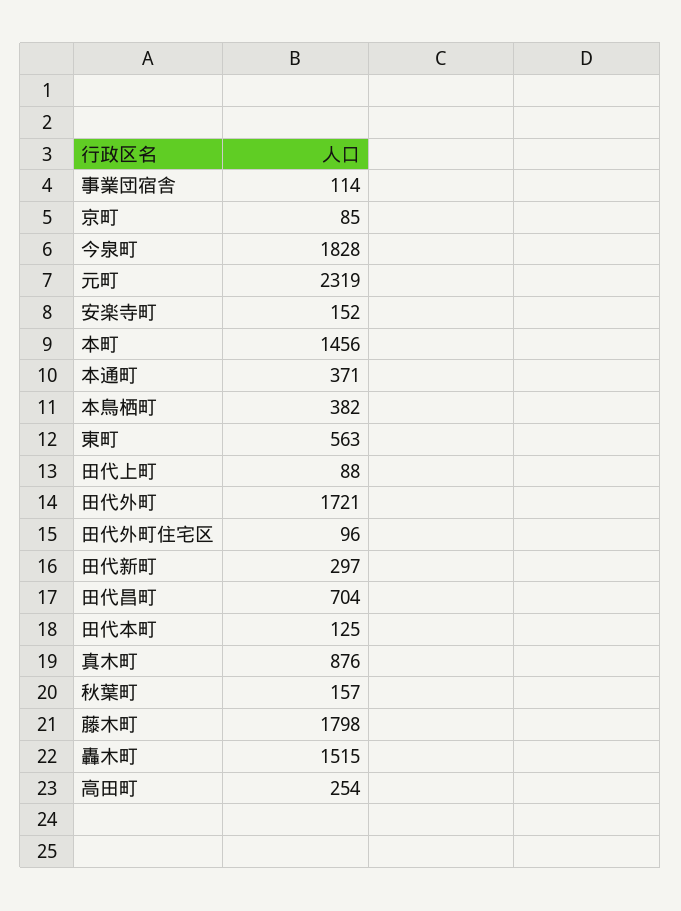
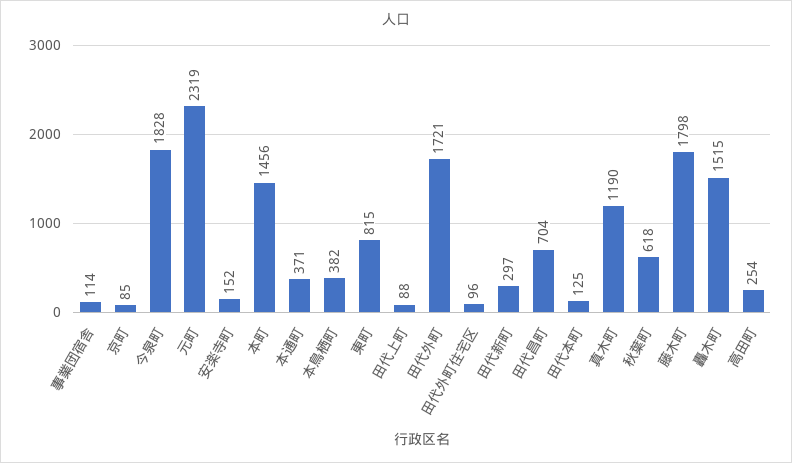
  {
    "事業団宿舎": 114,
    "京町": 85,
    "今泉町": 1828,
    "元町": 2319,
    "安楽寺町": 152,
    "本町": 1456,
    "本通町": 371,
    "本鳥栖町": 382,
-   "東町": 563,
+   "東町": 815,
    "田代上町": 88,
    "田代外町": 1721,
    "田代外町住宅区": 96,
    "田代新町": 297,
    "田代昌町": 704,
    "田代本町": 125,
-   "真木町": 876,
+   "真木町": 1190,
-   "秋葉町": 157,
+   "秋葉町": 618,
    "藤木町": 1798,
    "轟木町": 1515,
    "高田町": 254
  }

